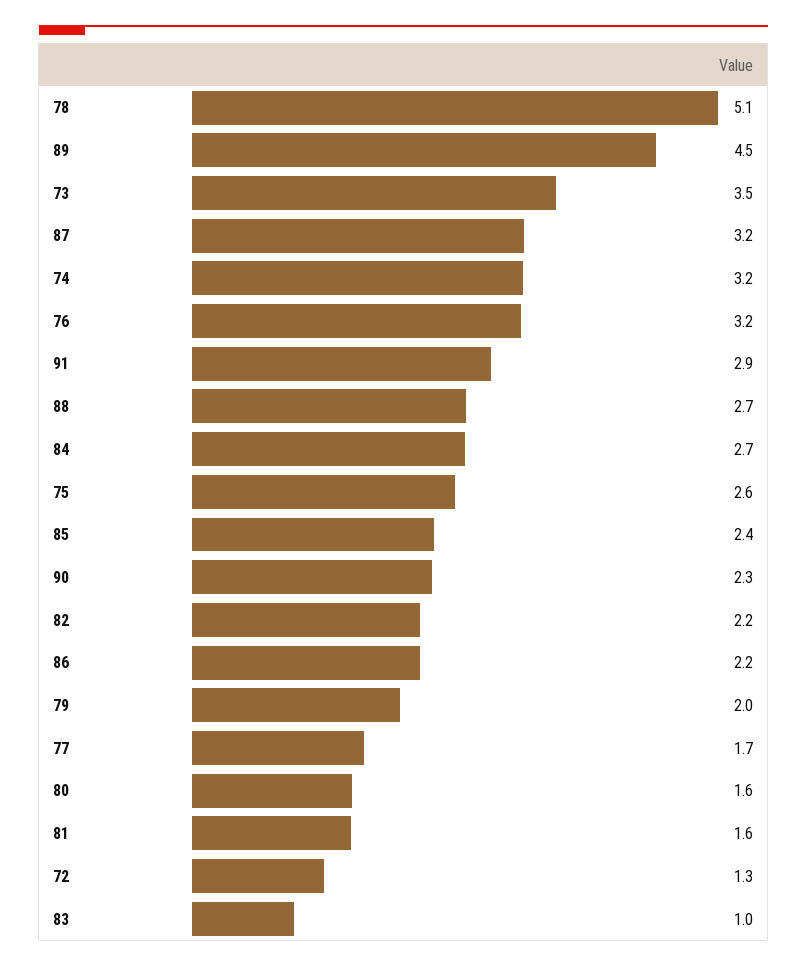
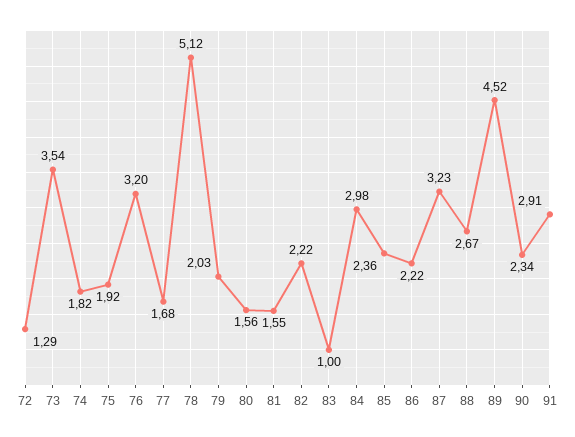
  {
    "78": 5.12,
    "89": 4.52,
    "73": 3.54,
    "87": 3.23,
-   "74": 3.2,
+   "74": 1.82,
    "76": 3.2,
    "91": 2.91,
    "88": 2.67,
-   "84": 2.7,
+   "84": 2.98,
-   "75": 2.6,
+   "75": 1.92,
    "85": 2.36,
    "90": 2.34,
    "82": 2.22,
    "86": 2.22,
    "79": 2.03,
    "77": 1.68,
    "80": 1.56,
    "81": 1.55,
    "72": 1.29,
    "83": 1
  }

